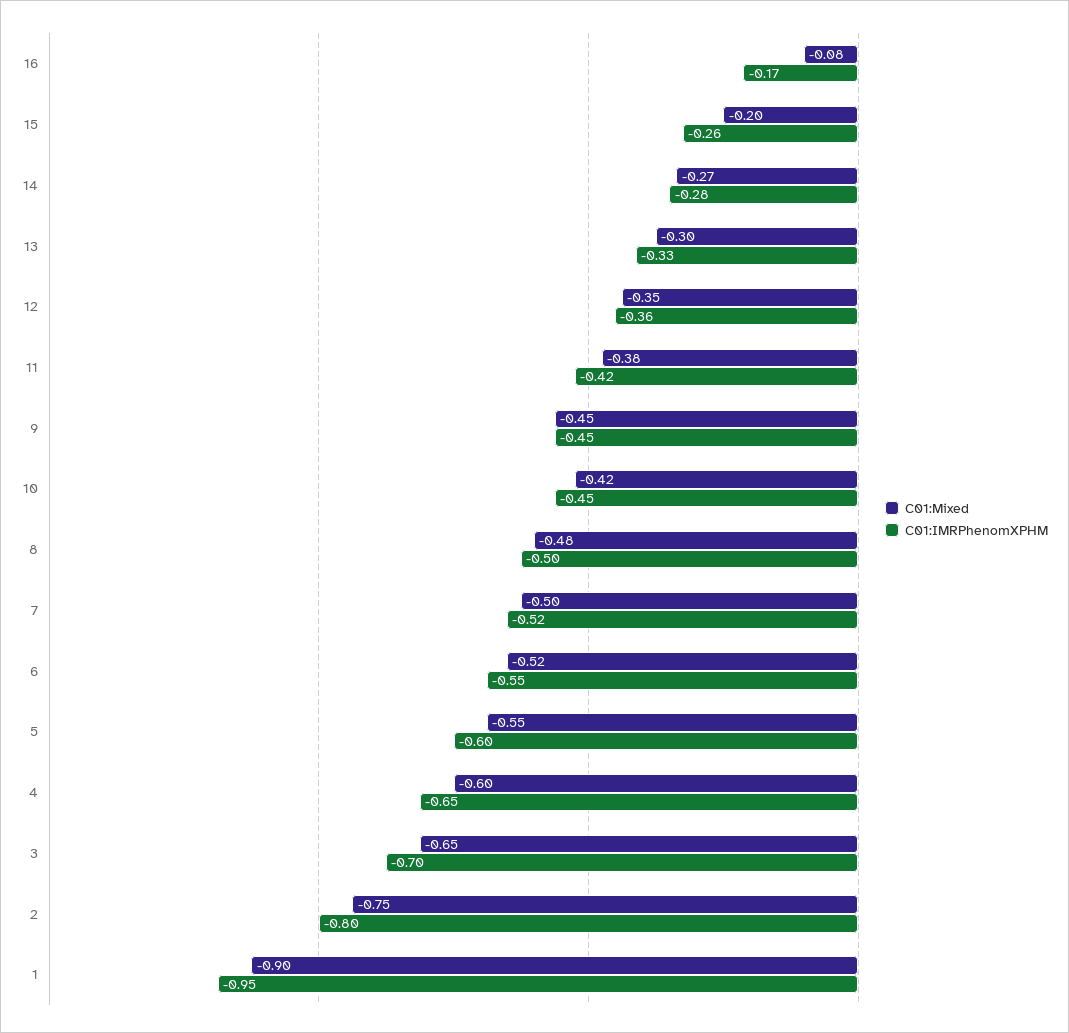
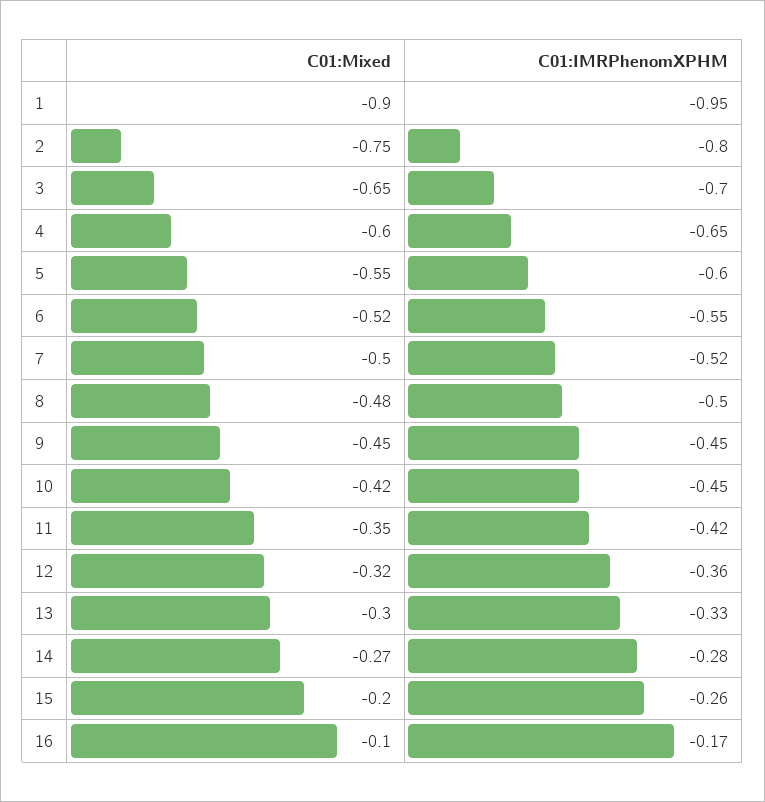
  {
    "C01:Mixed": {
-     "16": -0.08,
+     "16": -0.1,
      "15": -0.2,
      "14": -0.27,
      "13": -0.3,
-     "12": -0.35,
+     "12": -0.32,
-     "11": -0.38,
+     "11": -0.35,
      "9": -0.45,
      "10": -0.42,
      "8": -0.48,
      "7": -0.5,
      "6": -0.52,
      "5": -0.55,
      "4": -0.6,
      "3": -0.65,
      "2": -0.75,
      "1": -0.9
    },
    "C01:IMRPhenomXPHM": {
      "16": -0.17,
      "15": -0.26,
      "14": -0.28,
      "13": -0.33,
      "12": -0.36,
      "11": -0.42,
      "9": -0.45,
      "10": -0.45,
      "8": -0.5,
      "7": -0.52,
      "6": -0.55,
      "5": -0.6,
      "4": -0.65,
      "3": -0.7,
      "2": -0.8,
      "1": -0.95
    }
  }

